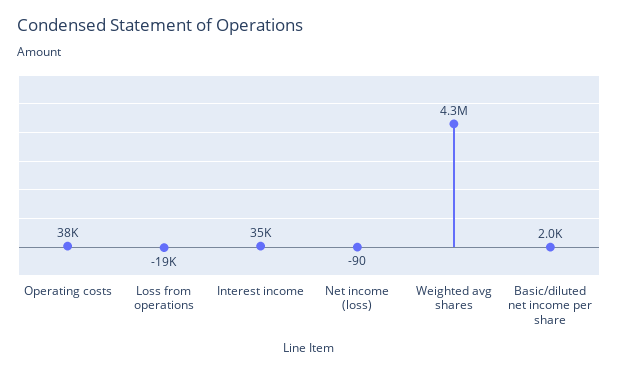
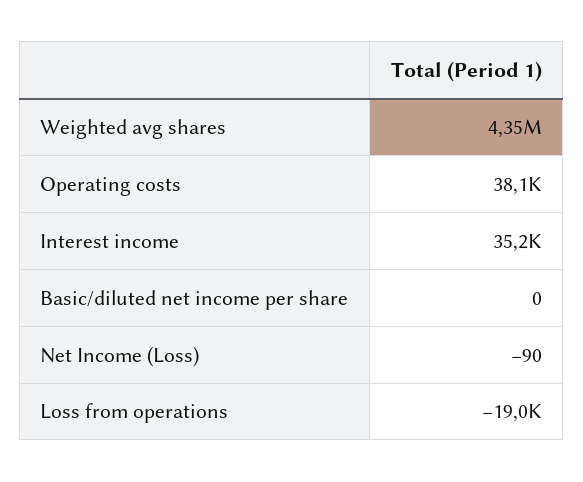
  {
    "Operating costs": 38100,
    "Loss from operations": -19000,
    "Interest income": 35200,
    "Net income (loss)": -90,
    "Weighted avg shares": 4350000,
-   "Basic/diluted net income per share": 2000
+   "Basic/diluted net income per share": 0
  }

